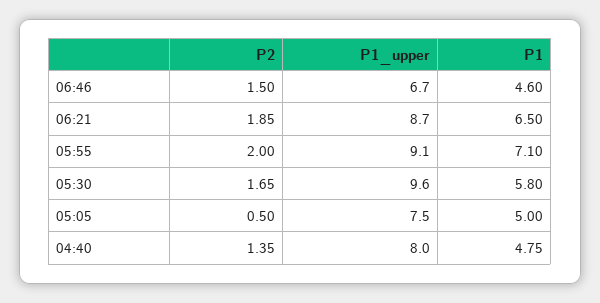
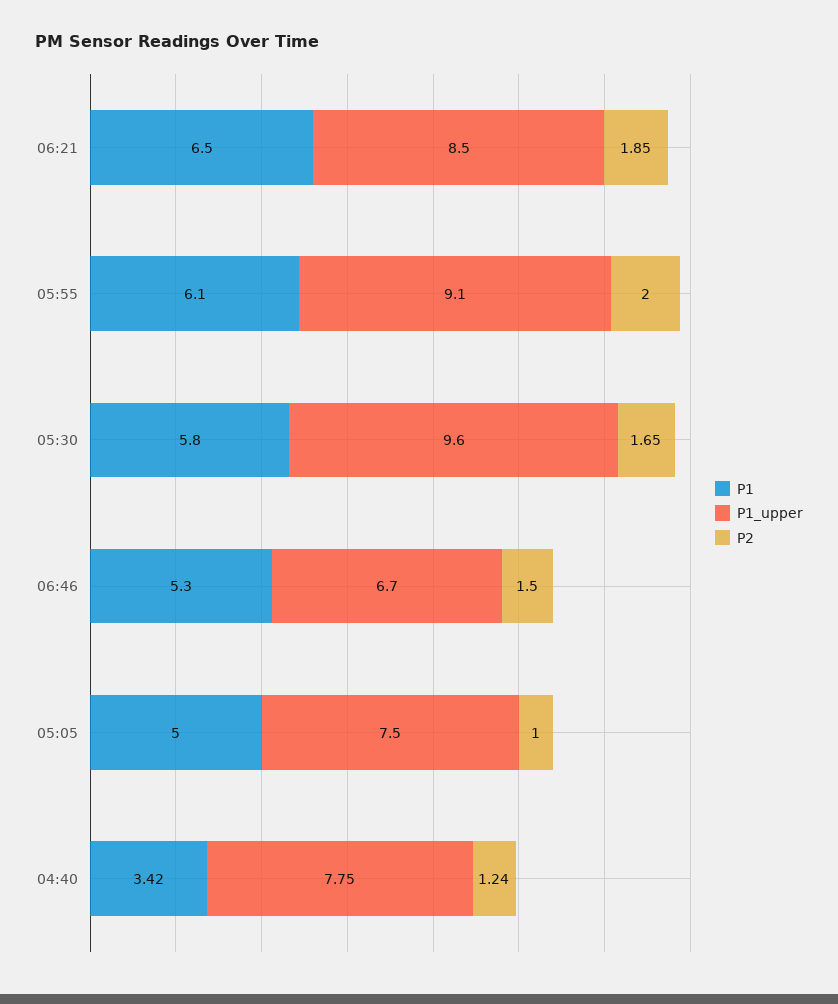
  {
    "P2": {
      "06:46": 1.5,
      "06:21": 1.85,
      "05:55": 2,
      "05:30": 1.65,
-     "05:05": 0.5,
+     "05:05": 1,
-     "04:40": 1.35
+     "04:40": 1.24
    },
    "P1_upper": {
      "06:46": 6.7,
-     "06:21": 8.7,
+     "06:21": 8.5,
      "05:55": 9.1,
      "05:30": 9.6,
      "05:05": 7.5,
-     "04:40": 8
+     "04:40": 7.75
    },
    "P1": {
-     "06:46": 4.6,
+     "06:46": 5.3,
      "06:21": 6.5,
-     "05:55": 7.1,
+     "05:55": 6.1,
      "05:30": 5.8,
      "05:05": 5,
-     "04:40": 4.75
+     "04:40": 3.42
    }
  }

